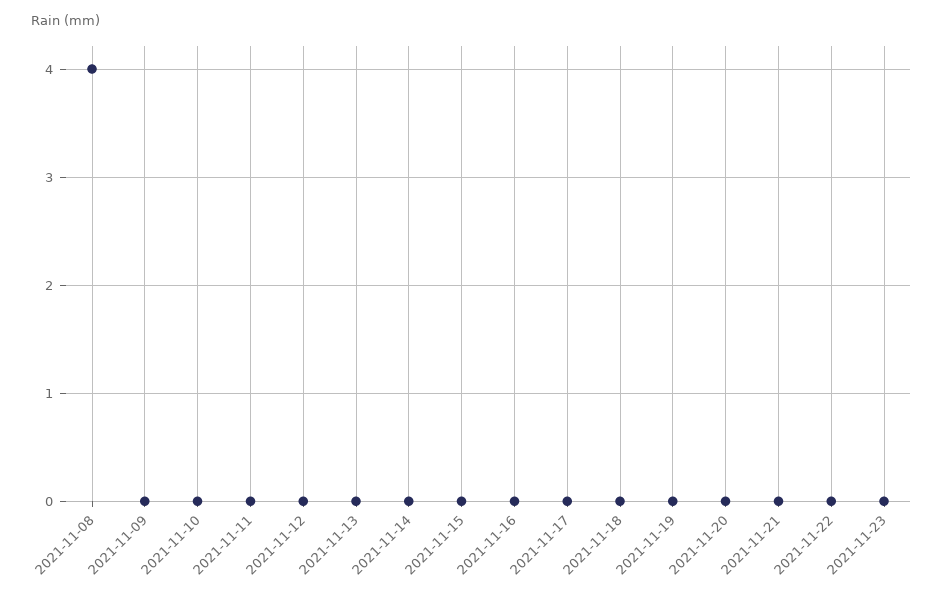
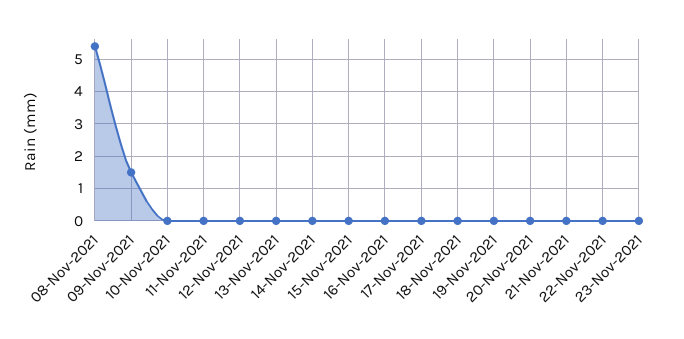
  {
-   "2021-11-08": 4,
+   "2021-11-08": 5.5,
-   "2021-11-09": 0,
+   "2021-11-09": 1.5,
    "2021-11-10": 0,
    "2021-11-11": 0,
    "2021-11-12": 0,
    "2021-11-13": 0,
    "2021-11-14": 0,
    "2021-11-15": 0,
    "2021-11-16": 0,
    "2021-11-17": 0,
    "2021-11-18": 0,
    "2021-11-19": 0,
    "2021-11-20": 0,
    "2021-11-21": 0,
    "2021-11-22": 0,
    "2021-11-23": 0
  }

